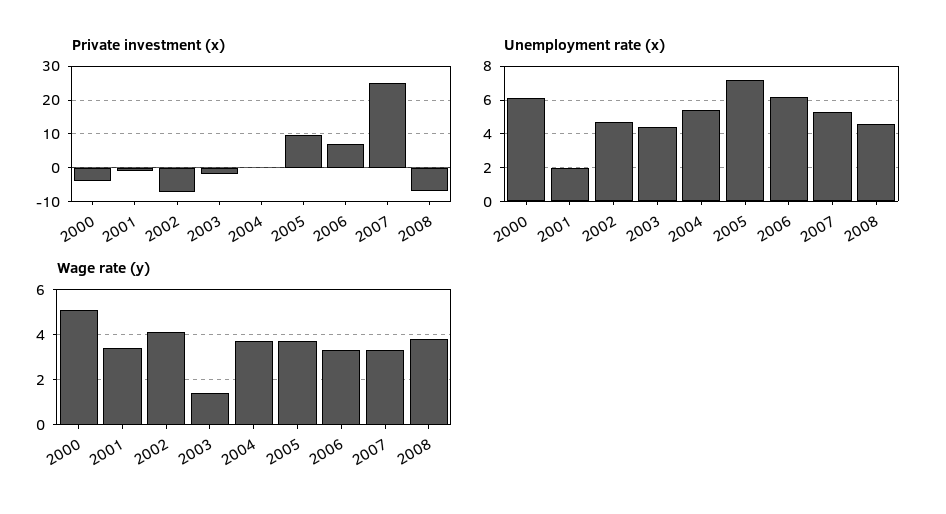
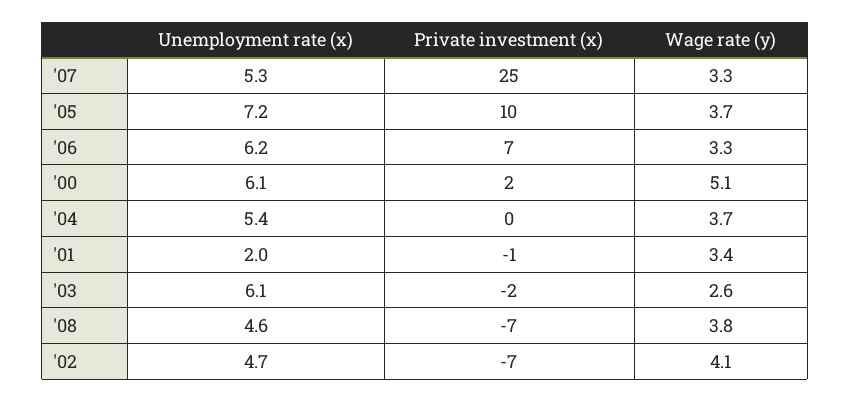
  {
    "Private investment (x)": {
-     "2000": -4,
+     "2000": 2,
      "2001": -1,
      "2002": -7,
      "2003": -2,
      "2004": 0,
      "2005": 10,
      "2006": 7,
      "2007": 25,
      "2008": -7
    },
    "Unemployment rate (x)": {
      "2000": 6.1,
      "2001": 2,
      "2002": 4.7,
-     "2003": 4.5,
+     "2003": 6.1,
      "2004": 5.4,
      "2005": 7.2,
      "2006": 6.2,
      "2007": 5.3,
      "2008": 4.6
    },
    "Wage rate (y)": {
      "2000": 5.1,
      "2001": 3.4,
      "2002": 4.1,
-     "2003": 1.5,
+     "2003": 2.6,
      "2004": 3.7,
      "2005": 3.7,
      "2006": 3.3,
      "2007": 3.3,
      "2008": 3.8
    }
  }

